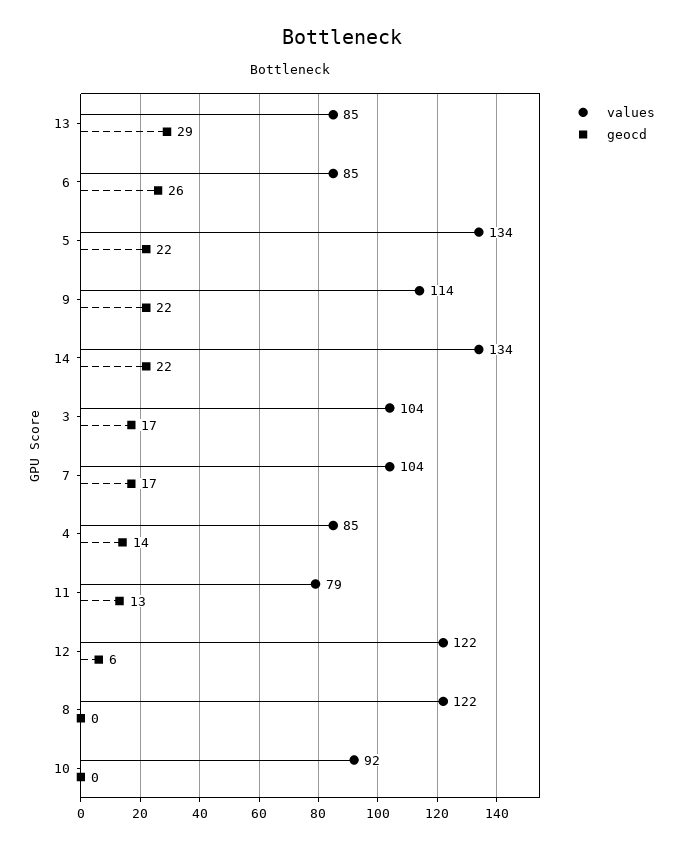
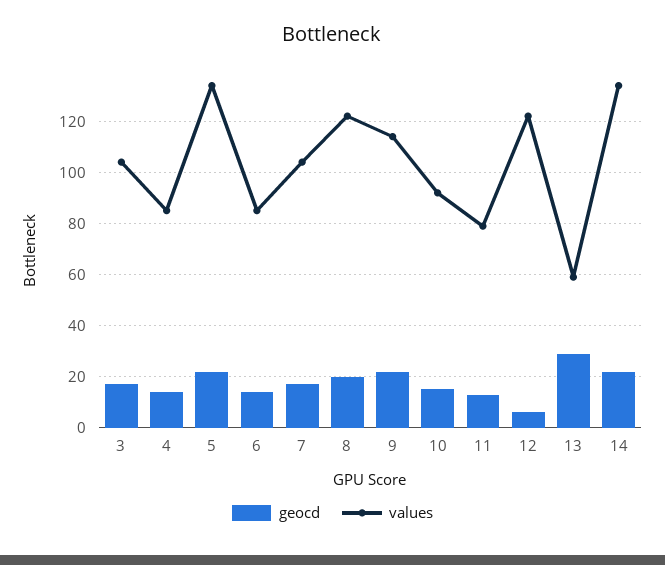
  {
    "values": {
-     "13": 85,
+     "13": 60,
      "6": 85,
      "5": 134,
      "9": 114,
      "14": 134,
      "3": 104,
      "7": 104,
      "4": 85,
      "11": 79,
      "12": 122,
      "8": 122,
      "10": 92
    },
    "geocd": {
      "13": 29,
-     "6": 26,
+     "6": 15,
      "5": 22,
      "9": 22,
      "14": 22,
      "3": 17,
      "7": 17,
      "4": 14,
      "11": 13,
      "12": 6,
-     "8": 0,
+     "8": 20,
-     "10": 0
+     "10": 15
    }
  }

